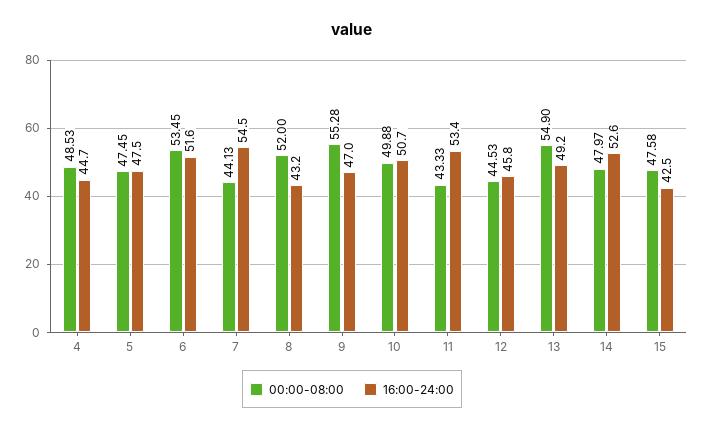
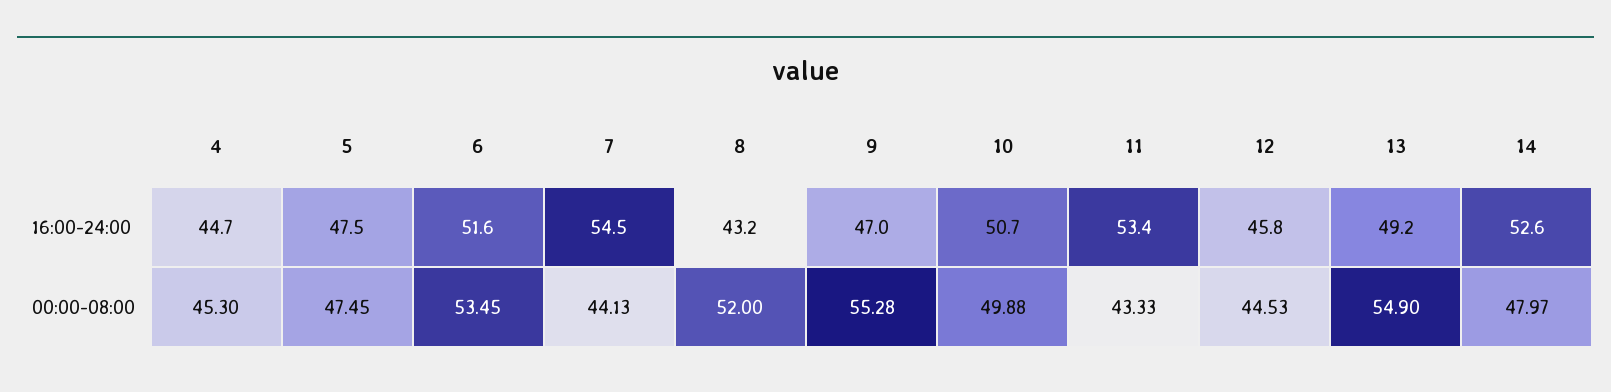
  {
    "00:00-08:00": {
-     "4": 48.53,
+     "4": 45.3,
      "5": 47.45,
      "6": 53.45,
      "7": 44.13,
      "8": 52,
      "9": 55.28,
      "10": 49.88,
      "11": 43.33,
      "12": 44.53,
      "13": 54.9,
-     "14": 47.97,
+     "14": 47.97
-     "15": 47.58
    },
    "16:00-24:00": {
      "4": 44.7,
      "5": 47.5,
      "6": 51.6,
      "7": 54.5,
      "8": 43.2,
      "9": 47,
      "10": 50.7,
      "11": 53.4,
      "12": 45.8,
      "13": 49.2,
-     "14": 52.6,
+     "14": 52.6
-     "15": 42.5
    }
  }

